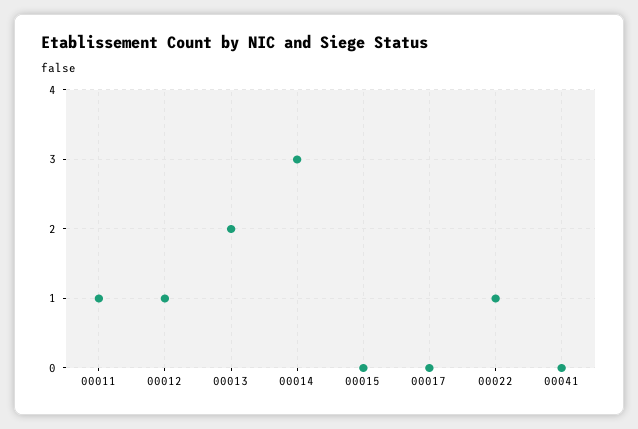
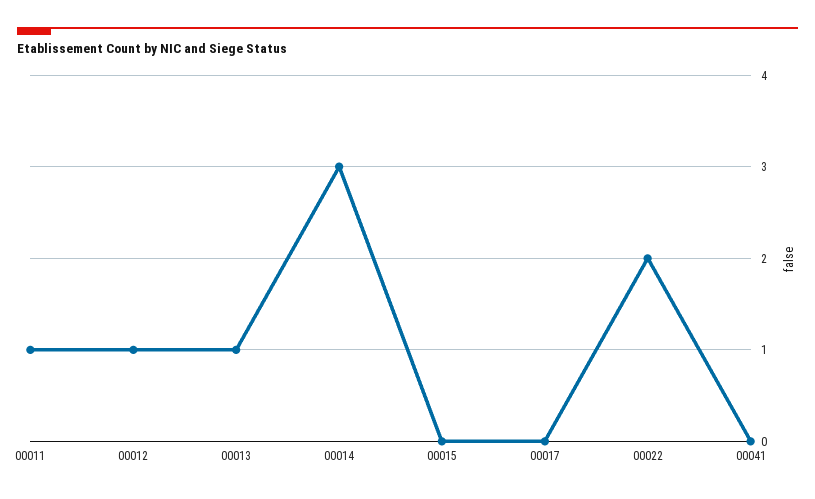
  {
    "00011": 1,
    "00012": 1,
-   "00013": 2,
+   "00013": 1,
    "00014": 3,
    "00015": 0,
    "00017": 0,
-   "00022": 1,
+   "00022": 2,
    "00041": 0
  }

